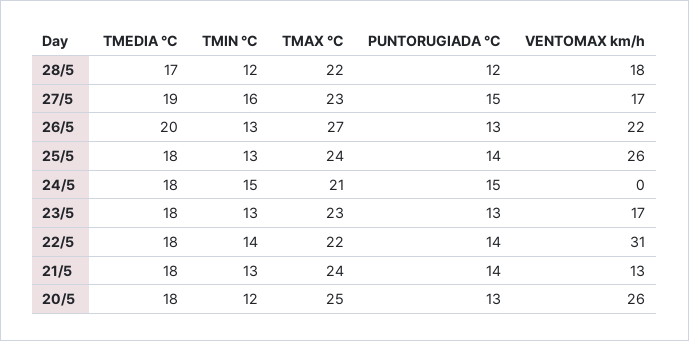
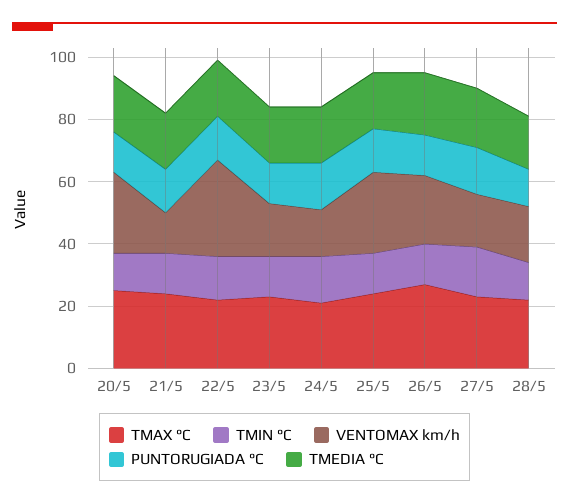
  {
    "TMEDIA °C": {
      "28/5": 17,
      "27/5": 19,
      "26/5": 20,
      "25/5": 18,
      "24/5": 18,
      "23/5": 18,
      "22/5": 18,
      "21/5": 18,
      "20/5": 18
    },
    "TMIN °C": {
      "28/5": 12,
      "27/5": 16,
      "26/5": 13,
      "25/5": 13,
      "24/5": 15,
      "23/5": 13,
      "22/5": 14,
      "21/5": 13,
      "20/5": 12
    },
    "TMAX °C": {
      "28/5": 22,
      "27/5": 23,
      "26/5": 27,
      "25/5": 24,
      "24/5": 21,
      "23/5": 23,
      "22/5": 22,
      "21/5": 24,
      "20/5": 25
    },
    "PUNTORUGIADA °C": {
      "28/5": 12,
      "27/5": 15,
      "26/5": 13,
      "25/5": 14,
      "24/5": 15,
      "23/5": 13,
      "22/5": 14,
      "21/5": 14,
      "20/5": 13
    },
    "VENTOMAX km/h": {
      "28/5": 18,
      "27/5": 17,
      "26/5": 22,
      "25/5": 26,
-     "24/5": 0,
+     "24/5": 15,
      "23/5": 17,
      "22/5": 31,
      "21/5": 13,
      "20/5": 26
    }
  }

